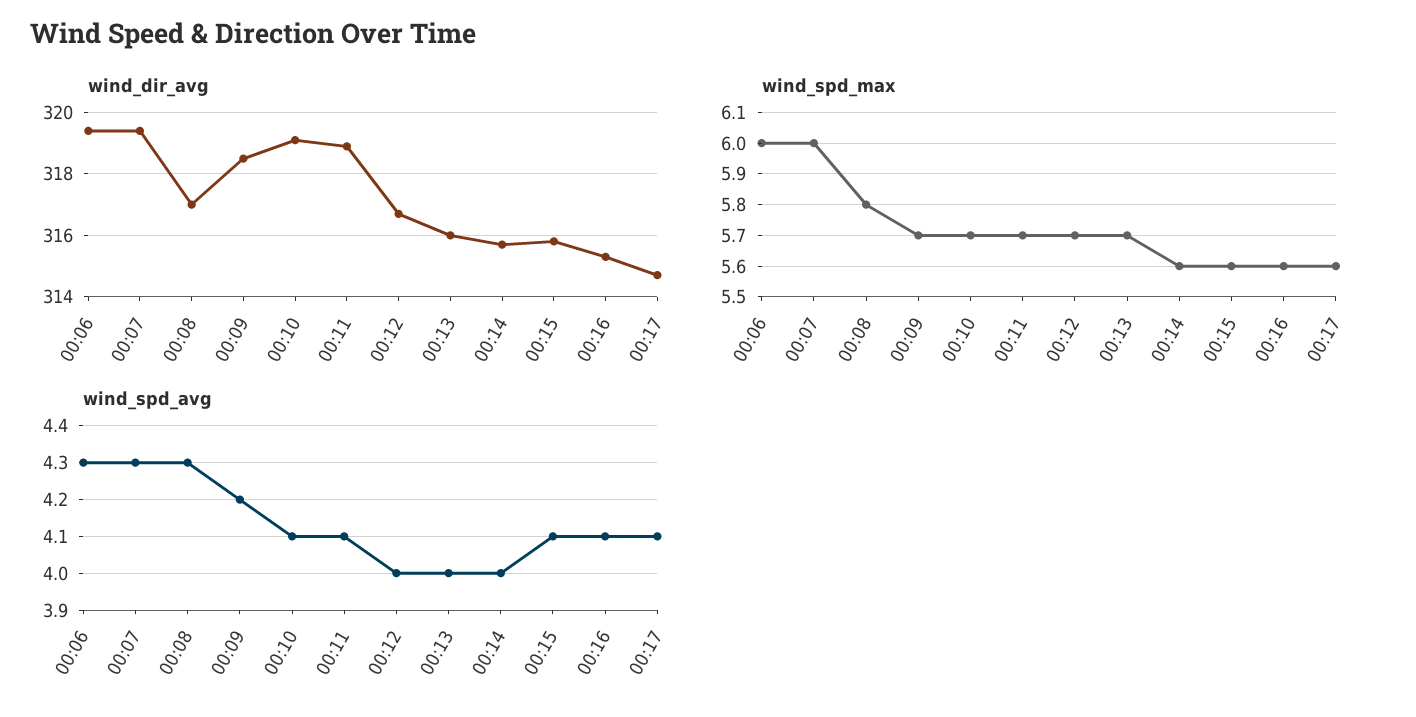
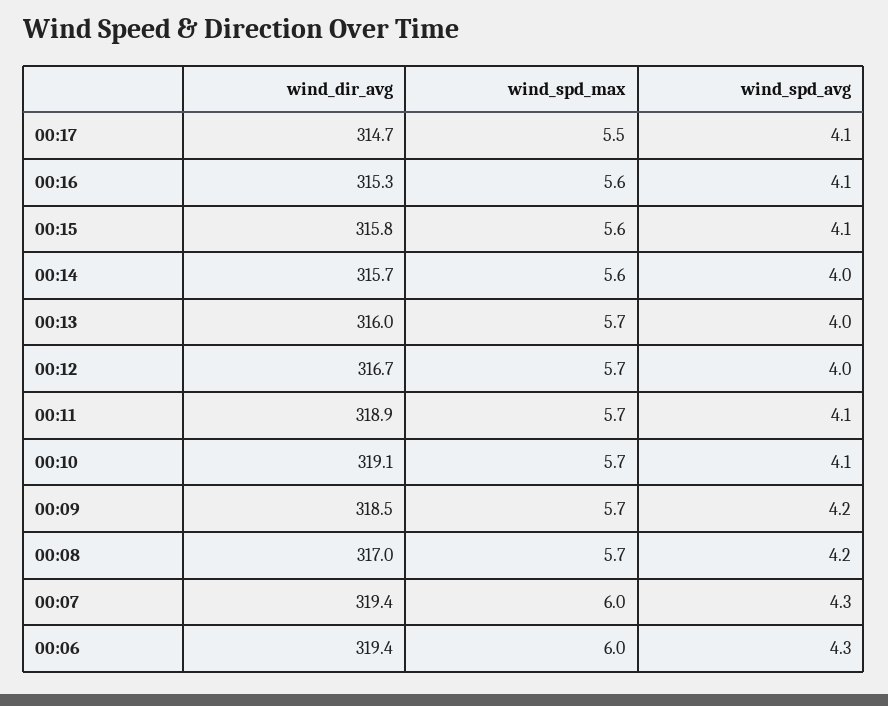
  {
    "wind_dir_avg": {
      "00:06": 319.4,
      "00:07": 319.4,
      "00:08": 317,
      "00:09": 318.5,
      "00:10": 319.1,
      "00:11": 318.9,
      "00:12": 316.7,
      "00:13": 316,
      "00:14": 315.7,
      "00:15": 315.8,
      "00:16": 315.3,
      "00:17": 314.7
    },
    "wind_spd_max": {
      "00:06": 6,
      "00:07": 6,
-     "00:08": 5.8,
+     "00:08": 5.7,
      "00:09": 5.7,
      "00:10": 5.7,
      "00:11": 5.7,
      "00:12": 5.7,
      "00:13": 5.7,
      "00:14": 5.6,
      "00:15": 5.6,
      "00:16": 5.6,
-     "00:17": 5.6
+     "00:17": 5.5
    },
    "wind_spd_avg": {
      "00:06": 4.3,
      "00:07": 4.3,
-     "00:08": 4.3,
+     "00:08": 4.2,
      "00:09": 4.2,
      "00:10": 4.1,
      "00:11": 4.1,
      "00:12": 4,
      "00:13": 4,
      "00:14": 4,
      "00:15": 4.1,
      "00:16": 4.1,
      "00:17": 4.1
    }
  }

